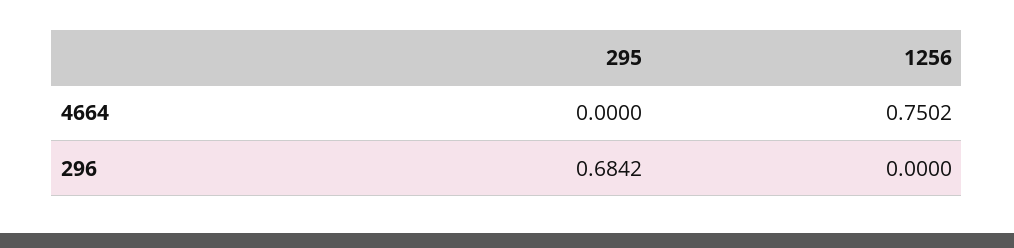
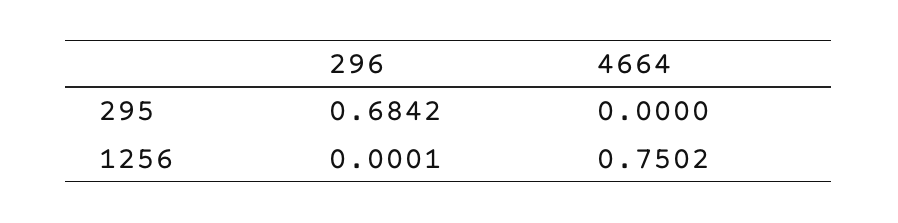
  {
    "295": {
      "4664": 0,
      "296": 0.6842
    },
    "1256": {
      "4664": 0.7502,
-     "296": 0
+     "296": 0.0001
    }
  }

